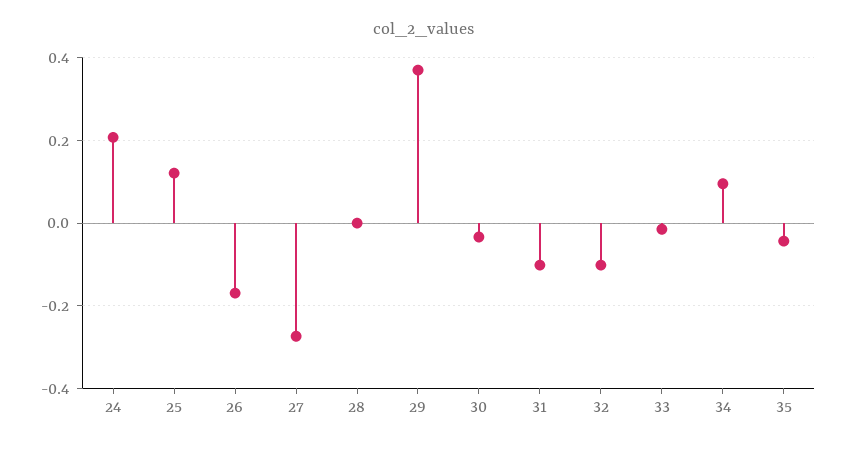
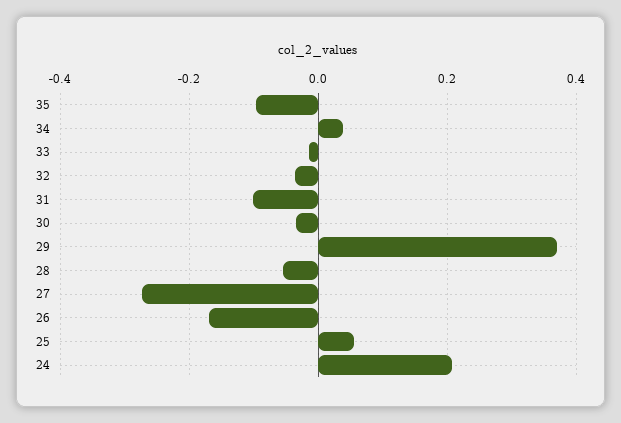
  {
    "24": 0.2,
-   "25": 0.12,
+   "25": 0.06,
    "26": -0.16,
    "27": -0.28,
-   "28": 0,
+   "28": -0.06,
    "29": 0.36,
    "30": -0.04,
    "31": -0.1,
-   "32": -0.1,
+   "32": -0.04,
    "33": -0.02,
-   "34": 0.1,
+   "34": 0.04,
-   "35": -0.04
+   "35": -0.1
  }

